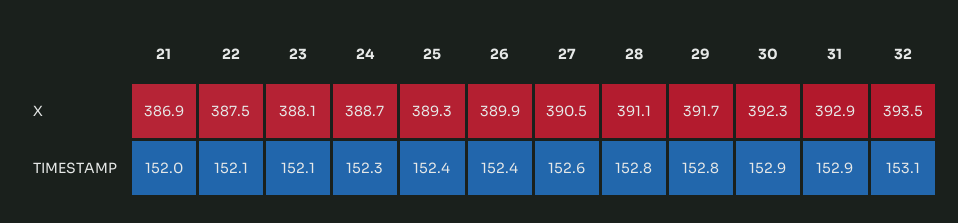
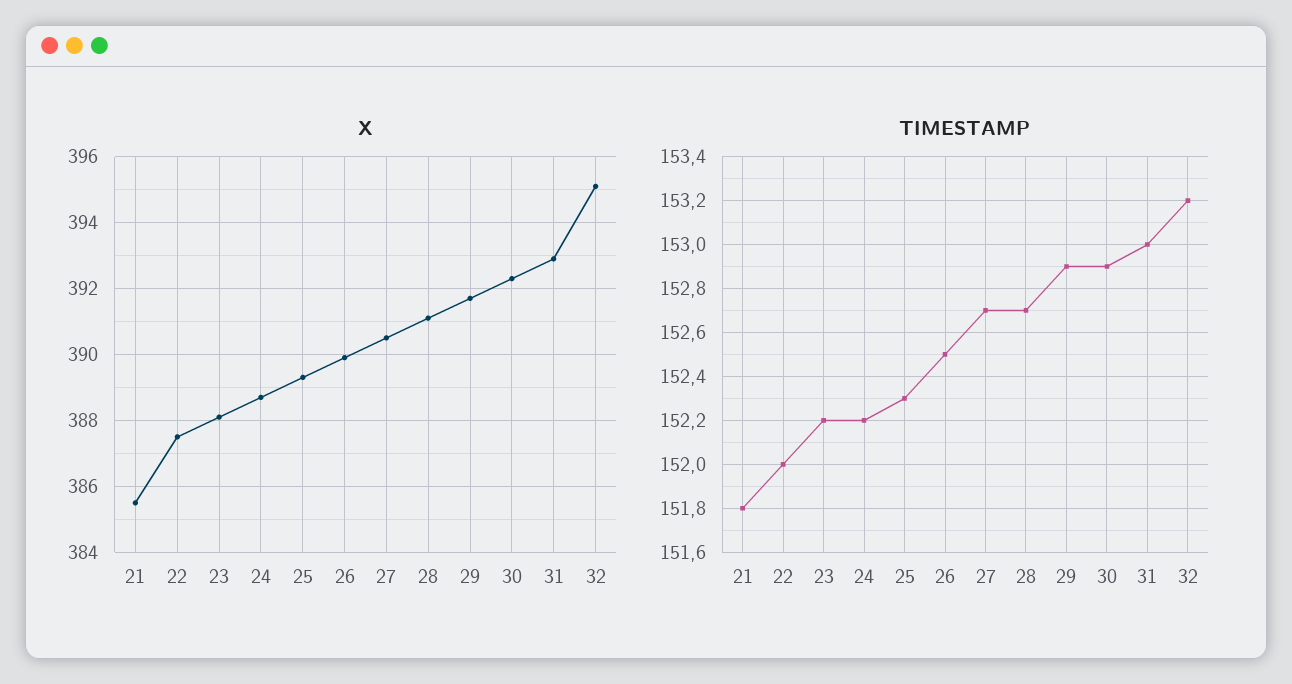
  {
    "X": {
-     "21": 386.9,
+     "21": 385.5,
      "22": 387.5,
      "23": 388.1,
      "24": 388.7,
      "25": 389.3,
      "26": 389.9,
      "27": 390.5,
      "28": 391.1,
      "29": 391.7,
      "30": 392.3,
      "31": 392.9,
-     "32": 393.5
+     "32": 395
    },
    "TIMESTAMP": {
-     "21": 152,
+     "21": 151.8,
-     "22": 152.1,
+     "22": 152,
-     "23": 152.1,
+     "23": 152.2,
-     "24": 152.3,
+     "24": 152.2,
-     "25": 152.4,
+     "25": 152.3,
-     "26": 152.4,
+     "26": 152.5,
-     "27": 152.6,
+     "27": 152.7,
-     "28": 152.8,
+     "28": 152.7,
-     "29": 152.8,
+     "29": 152.9,
      "30": 152.9,
-     "31": 152.9,
+     "31": 153,
-     "32": 153.1
+     "32": 153.2
    }
  }

